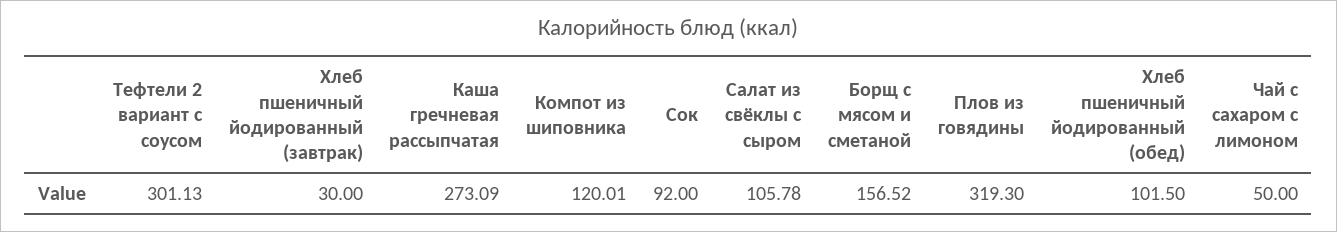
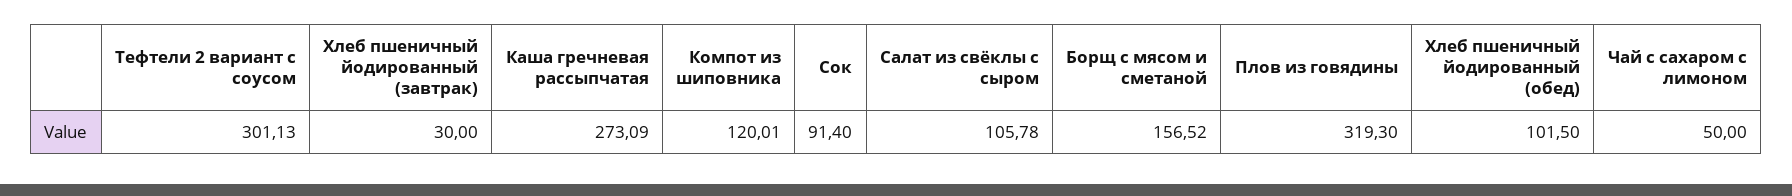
  {
    "Тефтели 2 вариант с соусом": 301.13,
    "Хлеб пшеничный йодированный (завтрак)": 30,
    "Каша гречневая рассыпчатая": 273.09,
    "Компот из шиповника": 120.01,
-   "Сок": 92,
+   "Сок": 91.4,
    "Салат из свёклы с сыром": 105.78,
    "Борщ с мясом и сметаной": 156.52,
    "Плов из говядины": 319.3,
    "Хлеб пшеничный йодированный (обед)": 101.5,
    "Чай с сахаром с лимоном": 50
  }

